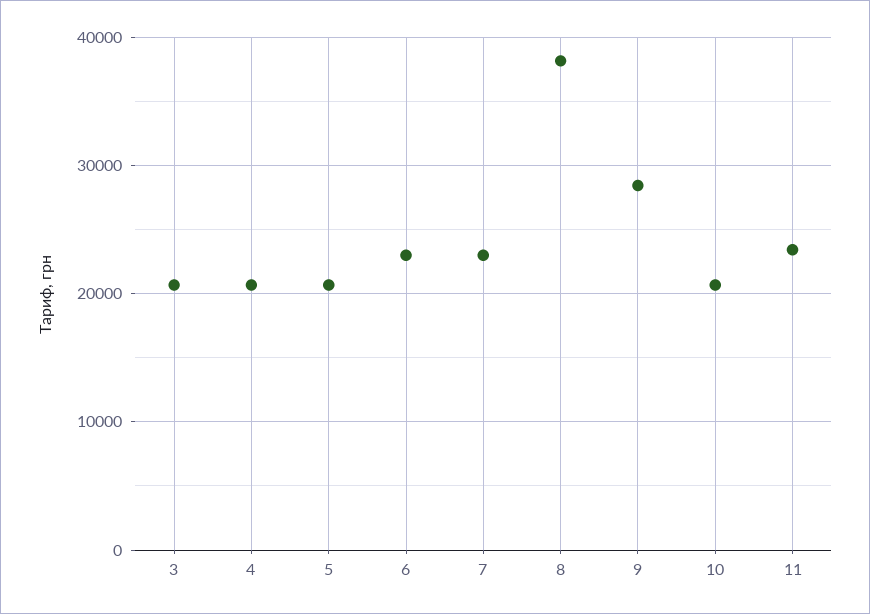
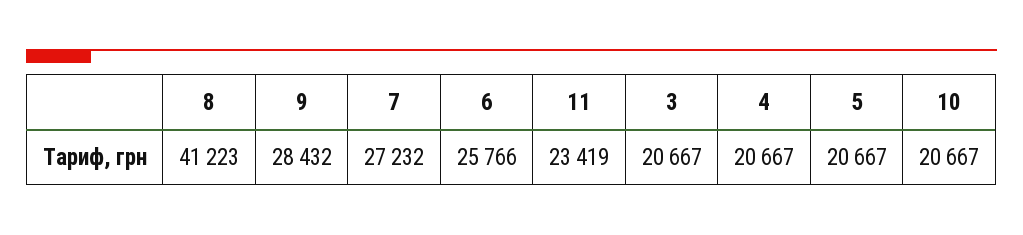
  {
    "3": 20667,
    "4": 20667,
    "5": 20667,
-   "6": 23000,
+   "6": 25766,
-   "7": 23000,
+   "7": 27232,
-   "8": 38000,
+   "8": 41223,
    "9": 28432,
    "10": 20667,
    "11": 23419
  }

